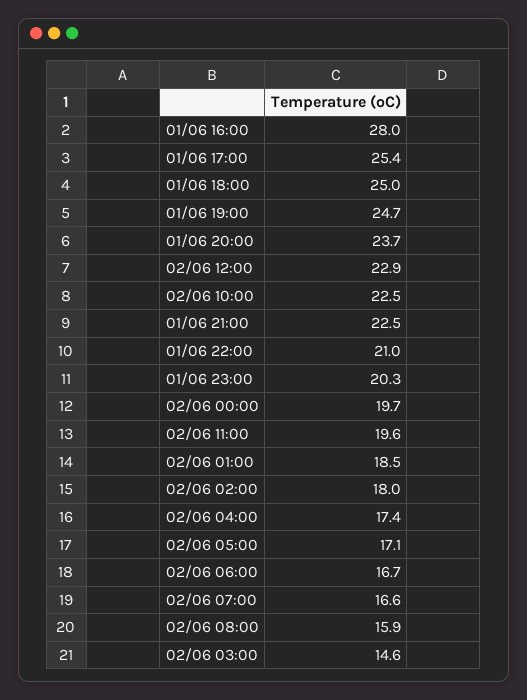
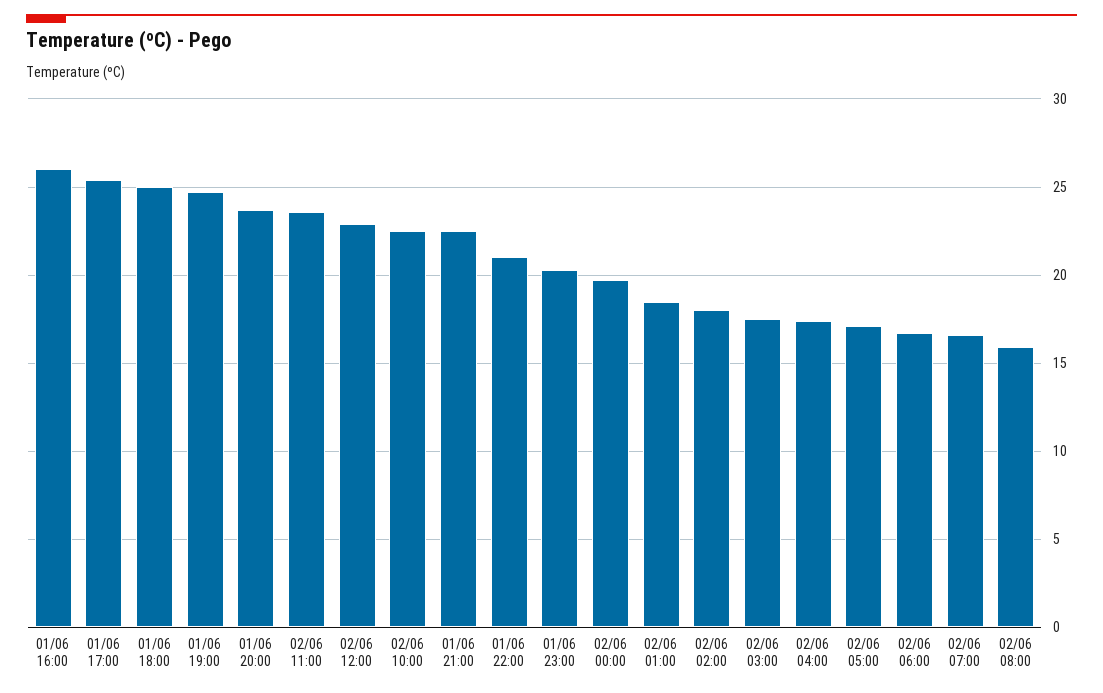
  {
-   "01/06 16:00": 28,
+   "01/06 16:00": 26,
    "01/06 17:00": 25.4,
    "01/06 18:00": 25,
    "01/06 19:00": 24.7,
    "01/06 20:00": 23.7,
    "02/06 12:00": 22.9,
    "02/06 10:00": 22.5,
    "01/06 21:00": 22.5,
    "01/06 22:00": 21,
    "01/06 23:00": 20.3,
    "02/06 00:00": 19.7,
-   "02/06 11:00": 19.6,
+   "02/06 11:00": 23.5,
    "02/06 01:00": 18.5,
    "02/06 02:00": 18,
    "02/06 04:00": 17.4,
    "02/06 05:00": 17.1,
    "02/06 06:00": 16.7,
    "02/06 07:00": 16.6,
    "02/06 08:00": 15.9,
-   "02/06 03:00": 14.6
+   "02/06 03:00": 17.5
  }

